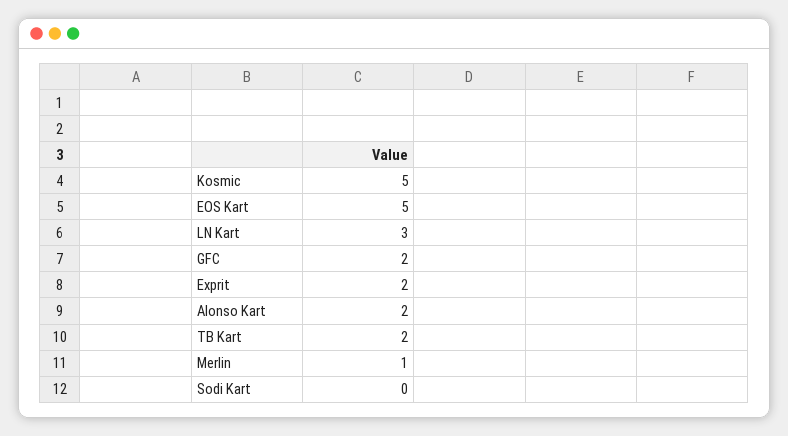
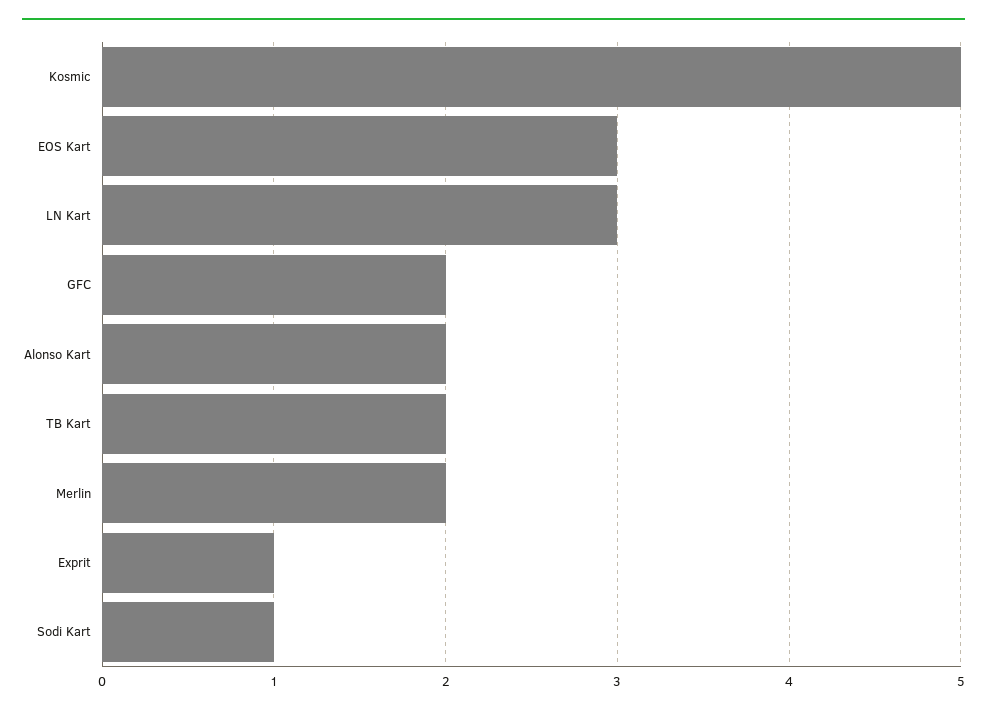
  {
    "Kosmic": 5,
-   "EOS Kart": 5,
+   "EOS Kart": 3,
    "LN Kart": 3,
    "GFC": 2,
-   "Exprit": 2,
+   "Exprit": 1,
    "Alonso Kart": 2,
    "TB Kart": 2,
-   "Merlin": 1,
+   "Merlin": 2,
-   "Sodi Kart": 0
+   "Sodi Kart": 1
  }

